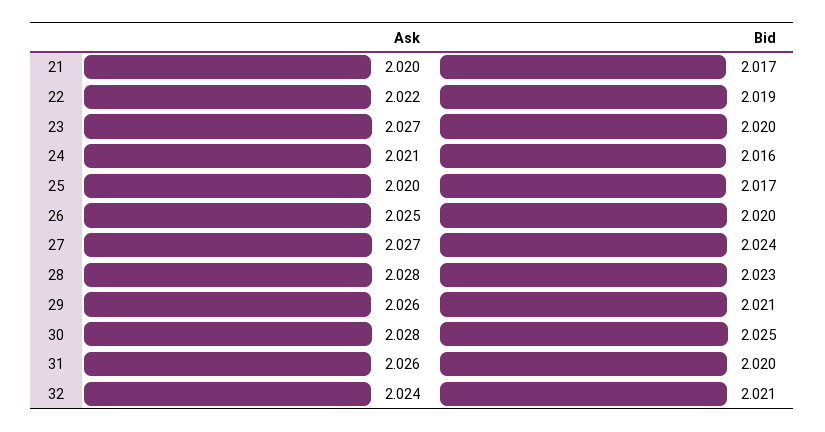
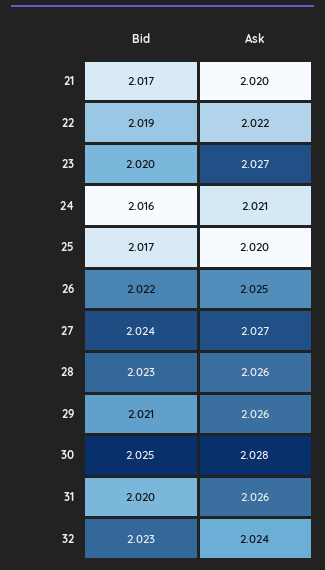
  {
    "Ask": {
      "21": 2.02,
      "22": 2.022,
      "23": 2.027,
      "24": 2.021,
      "25": 2.02,
      "26": 2.025,
      "27": 2.027,
-     "28": 2.028,
+     "28": 2.026,
      "29": 2.026,
      "30": 2.028,
      "31": 2.026,
      "32": 2.024
    },
    "Bid": {
      "21": 2.017,
      "22": 2.019,
      "23": 2.02,
      "24": 2.016,
      "25": 2.017,
-     "26": 2.02,
+     "26": 2.022,
      "27": 2.024,
      "28": 2.023,
      "29": 2.021,
      "30": 2.025,
      "31": 2.02,
-     "32": 2.021
+     "32": 2.023
    }
  }

